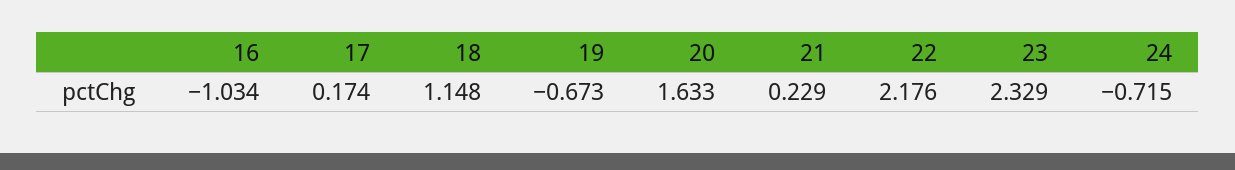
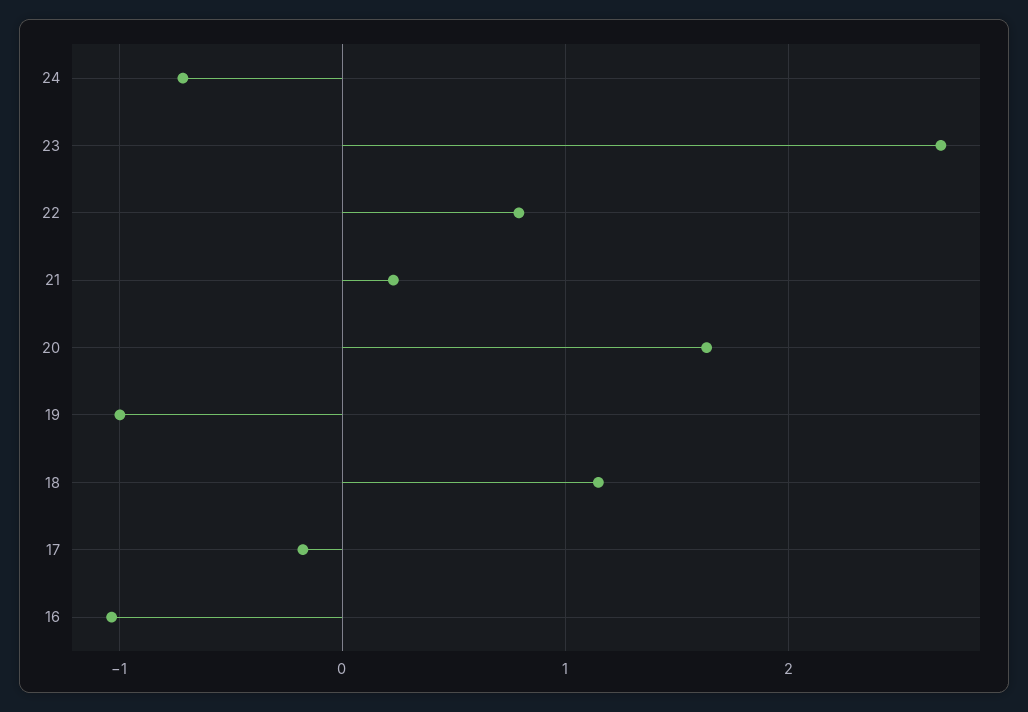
  {
    "16": -1.034,
-   "17": 0.174,
+   "17": -0.2,
    "18": 1.148,
-   "19": -0.673,
+   "19": -1,
    "20": 1.633,
    "21": 0.229,
-   "22": 2.176,
+   "22": 0.8,
-   "23": 2.329,
+   "23": 2.7,
    "24": -0.715
  }

